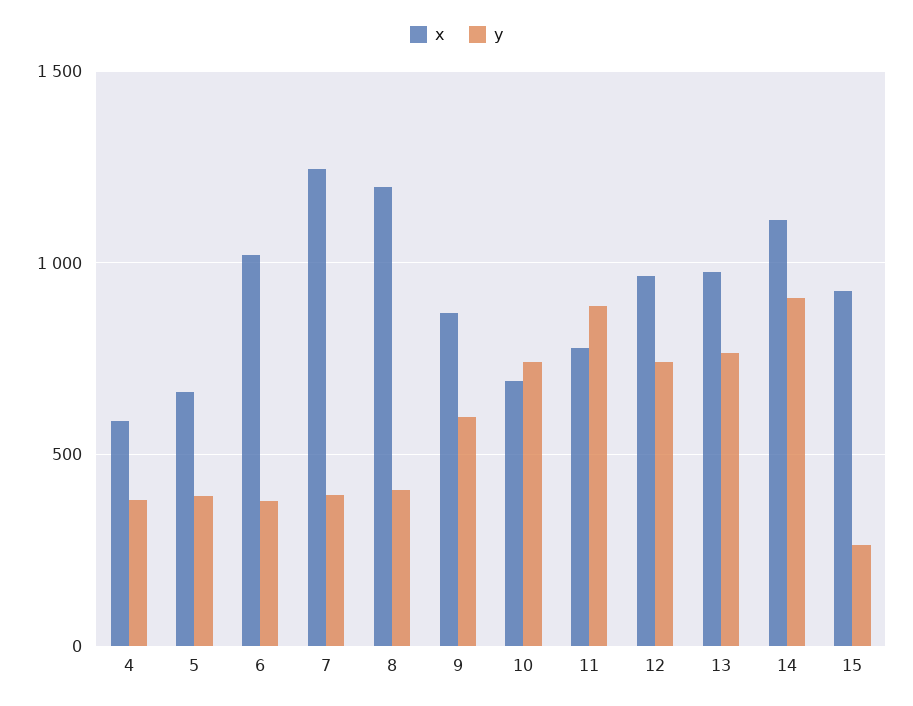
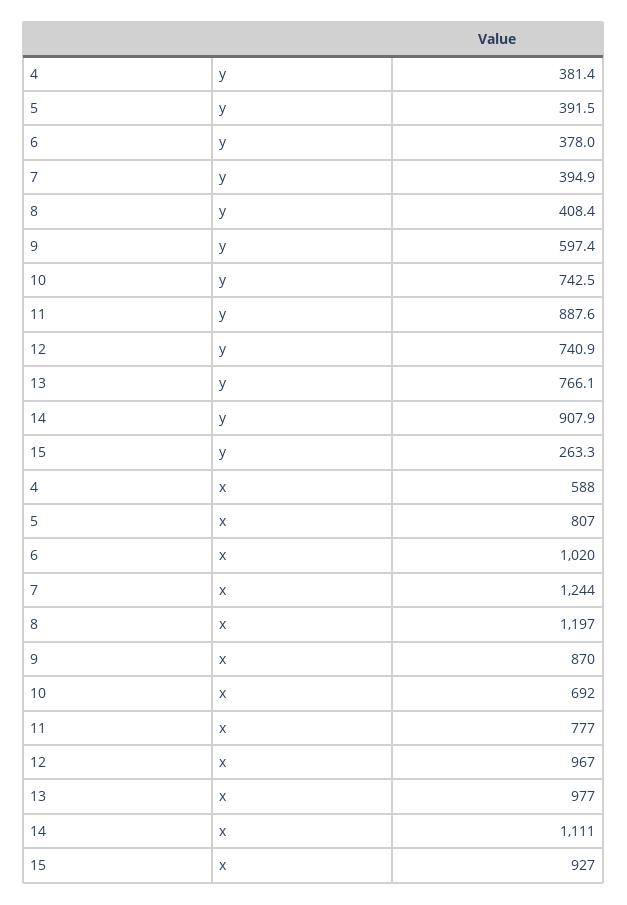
  {
    "x": {
      "4": 588,
-     "5": 650,
+     "5": 807,
      "6": 1020,
      "7": 1244,
      "8": 1197,
      "9": 870,
      "10": 692,
      "11": 777,
      "12": 967,
      "13": 977,
      "14": 1111,
      "15": 927
    },
    "y": {
      "4": 381.4,
      "5": 391.5,
      "6": 378,
      "7": 394.9,
      "8": 408.4,
      "9": 597.4,
      "10": 742.5,
      "11": 887.6,
      "12": 740.9,
      "13": 766.1,
      "14": 907.9,
      "15": 263.3
    }
  }

